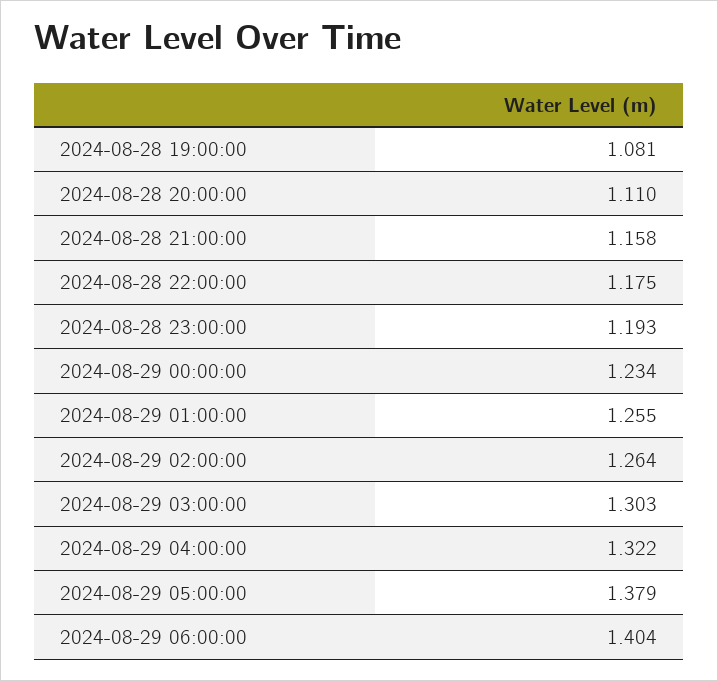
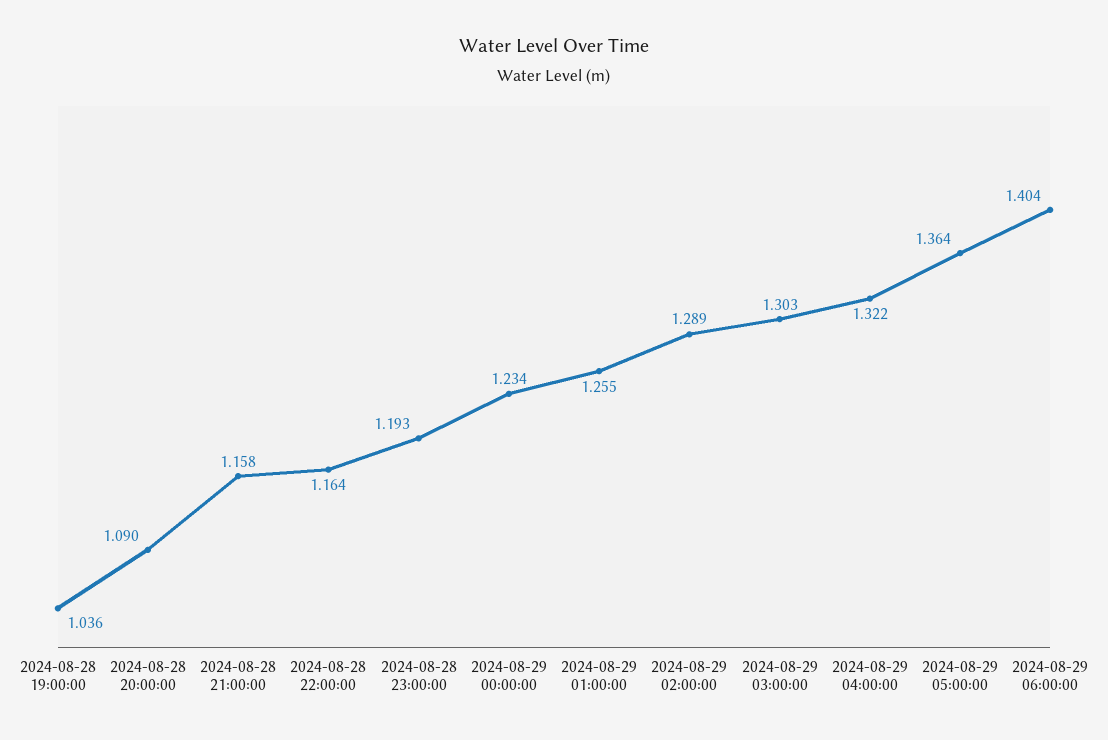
  {
-   "2024-08-28 19:00:00": 1.081,
+   "2024-08-28 19:00:00": 1.036,
-   "2024-08-28 20:00:00": 1.11,
+   "2024-08-28 20:00:00": 1.09,
    "2024-08-28 21:00:00": 1.158,
-   "2024-08-28 22:00:00": 1.175,
+   "2024-08-28 22:00:00": 1.164,
    "2024-08-28 23:00:00": 1.193,
    "2024-08-29 00:00:00": 1.234,
    "2024-08-29 01:00:00": 1.255,
-   "2024-08-29 02:00:00": 1.264,
+   "2024-08-29 02:00:00": 1.289,
    "2024-08-29 03:00:00": 1.303,
    "2024-08-29 04:00:00": 1.322,
-   "2024-08-29 05:00:00": 1.379,
+   "2024-08-29 05:00:00": 1.364,
    "2024-08-29 06:00:00": 1.404
  }

